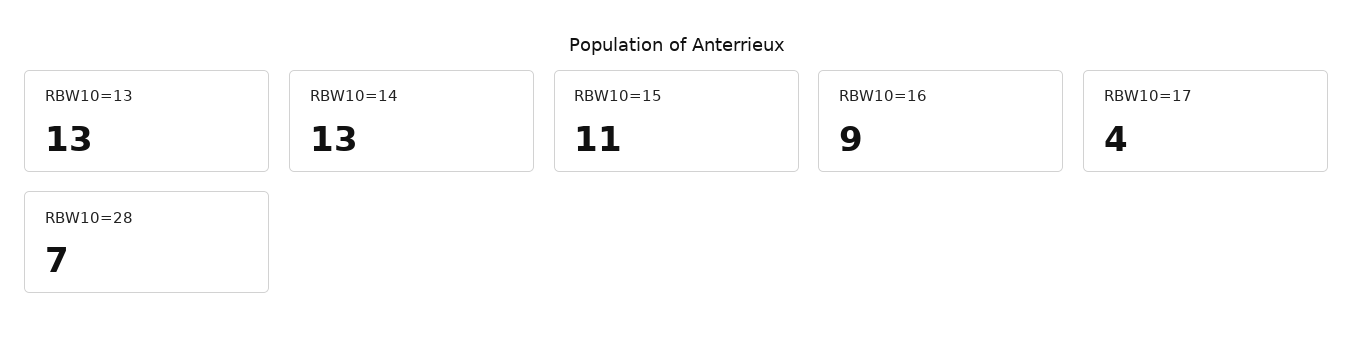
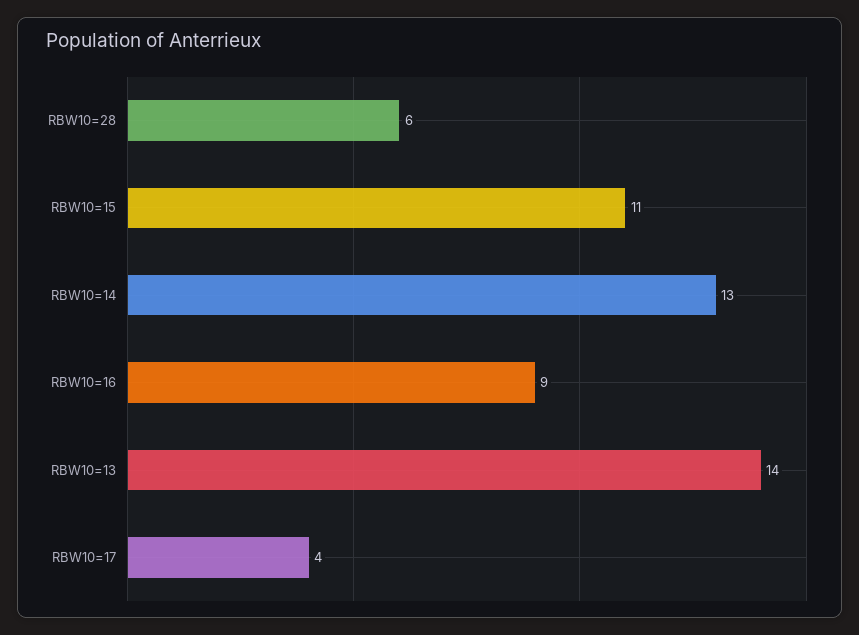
  {
-   "RBW10=13": 13,
+   "RBW10=13": 14,
    "RBW10=14": 13,
    "RBW10=15": 11,
    "RBW10=16": 9,
    "RBW10=17": 4,
-   "RBW10=28": 7
+   "RBW10=28": 6
  }

